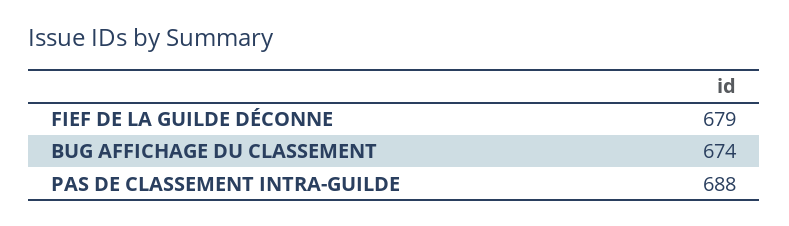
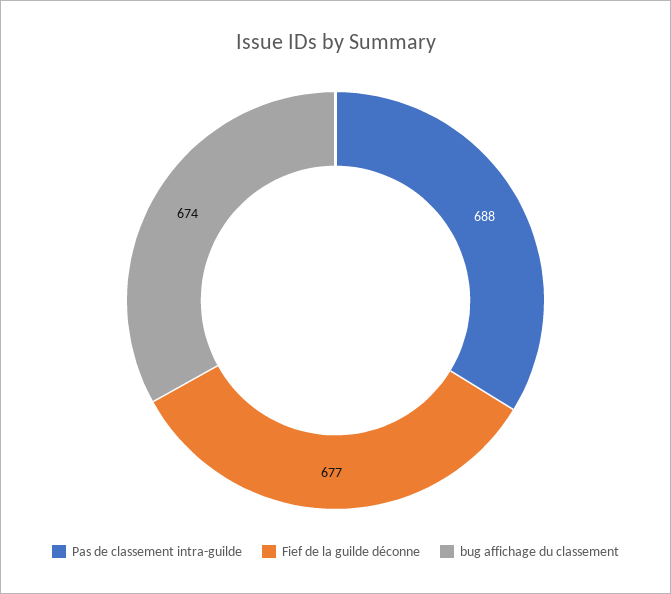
  {
-   "FIEF DE LA GUILDE DÉCONNE": 679,
+   "FIEF DE LA GUILDE DÉCONNE": 677,
    "BUG AFFICHAGE DU CLASSEMENT": 674,
    "PAS DE CLASSEMENT INTRA-GUILDE": 688
  }

